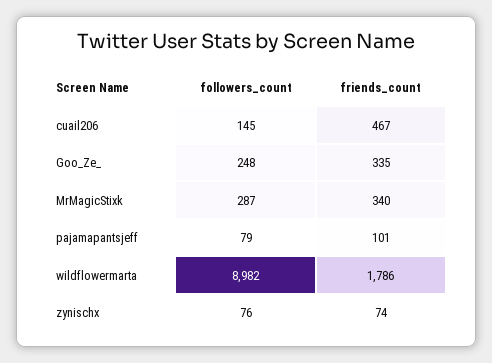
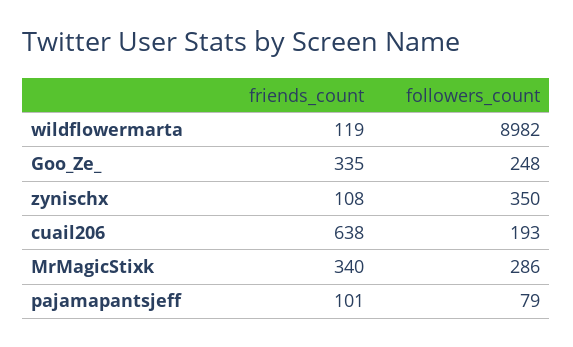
  {
    "followers_count": {
-     "cuail206": 145,
+     "cuail206": 193,
      "Goo_Ze_": 248,
-     "MrMagicStixk": 287,
+     "MrMagicStixk": 286,
      "pajamapantsjeff": 79,
      "wildflowermarta": 8982,
-     "zynischx": 76
+     "zynischx": 350
    },
    "friends_count": {
-     "cuail206": 467,
+     "cuail206": 638,
      "Goo_Ze_": 335,
      "MrMagicStixk": 340,
      "pajamapantsjeff": 101,
-     "wildflowermarta": 1786,
+     "wildflowermarta": 119,
-     "zynischx": 74
+     "zynischx": 108
    }
  }

